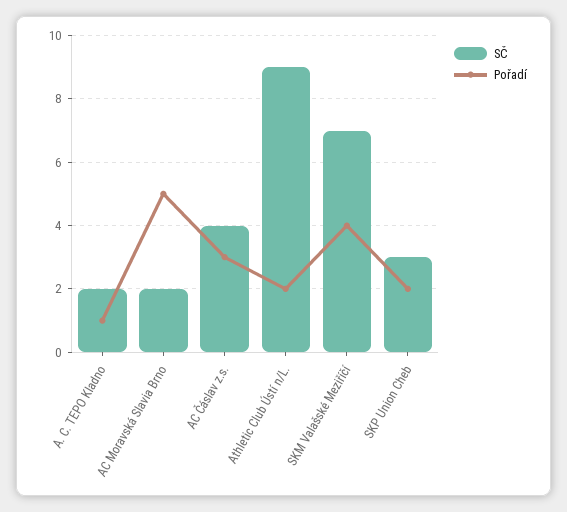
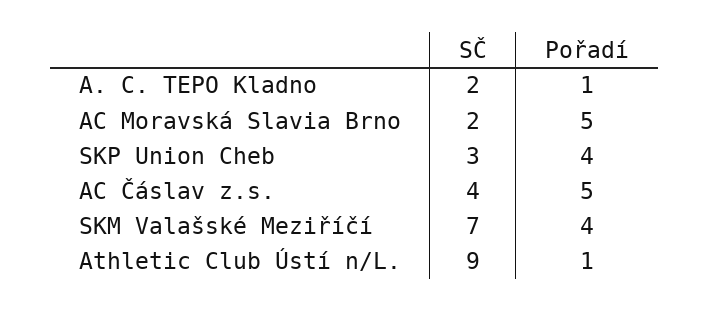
  {
    "SČ": {
      "A. C. TEPO Kladno": 2,
      "AC Moravská Slavia Brno": 2,
      "AC Čáslav z.s.": 4,
      "Athletic Club Ústí n/L.": 9,
      "SKM Valašské Meziříčí": 7,
      "SKP Union Cheb": 3
    },
    "Pořadí": {
      "A. C. TEPO Kladno": 1,
      "AC Moravská Slavia Brno": 5,
-     "AC Čáslav z.s.": 3,
+     "AC Čáslav z.s.": 5,
-     "Athletic Club Ústí n/L.": 2,
+     "Athletic Club Ústí n/L.": 1,
      "SKM Valašské Meziříčí": 4,
-     "SKP Union Cheb": 2
+     "SKP Union Cheb": 4
    }
  }

